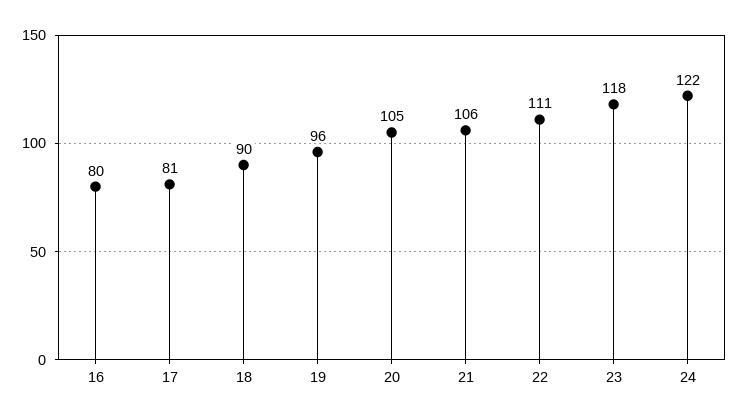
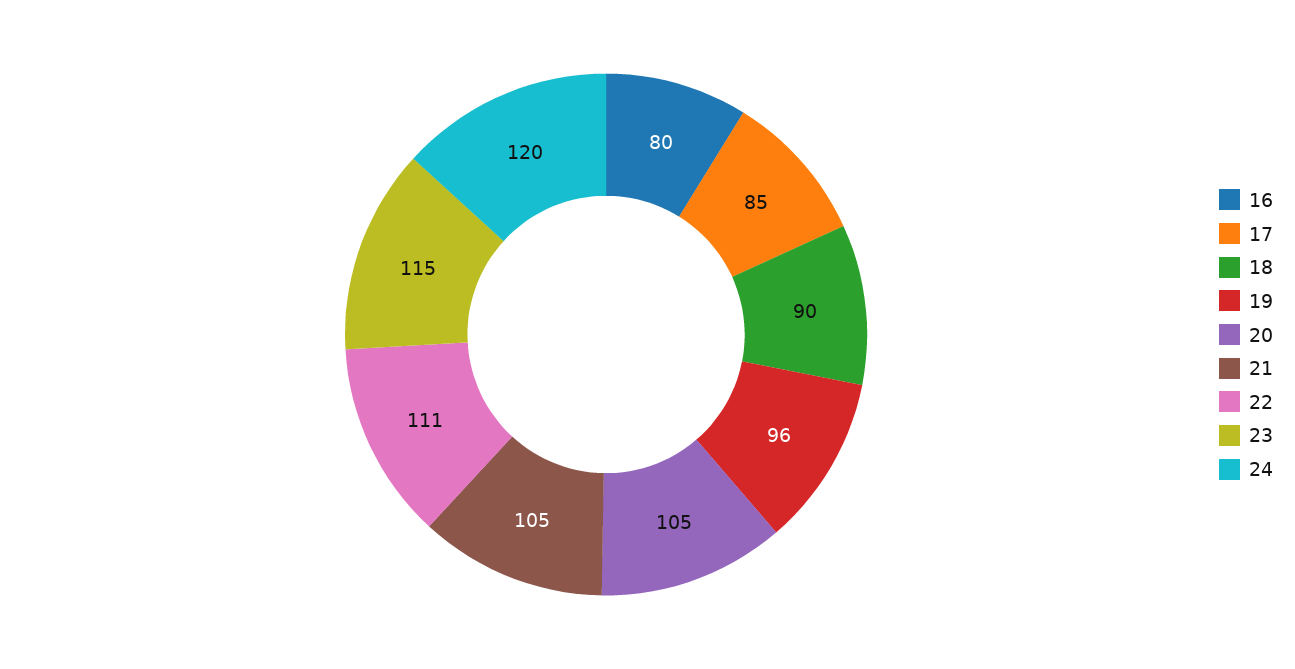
  {
    "16": 80,
-   "17": 81,
+   "17": 85,
    "18": 90,
    "19": 96,
    "20": 105,
-   "21": 106,
+   "21": 105,
    "22": 111,
-   "23": 118,
+   "23": 115,
-   "24": 122
+   "24": 120
  }

